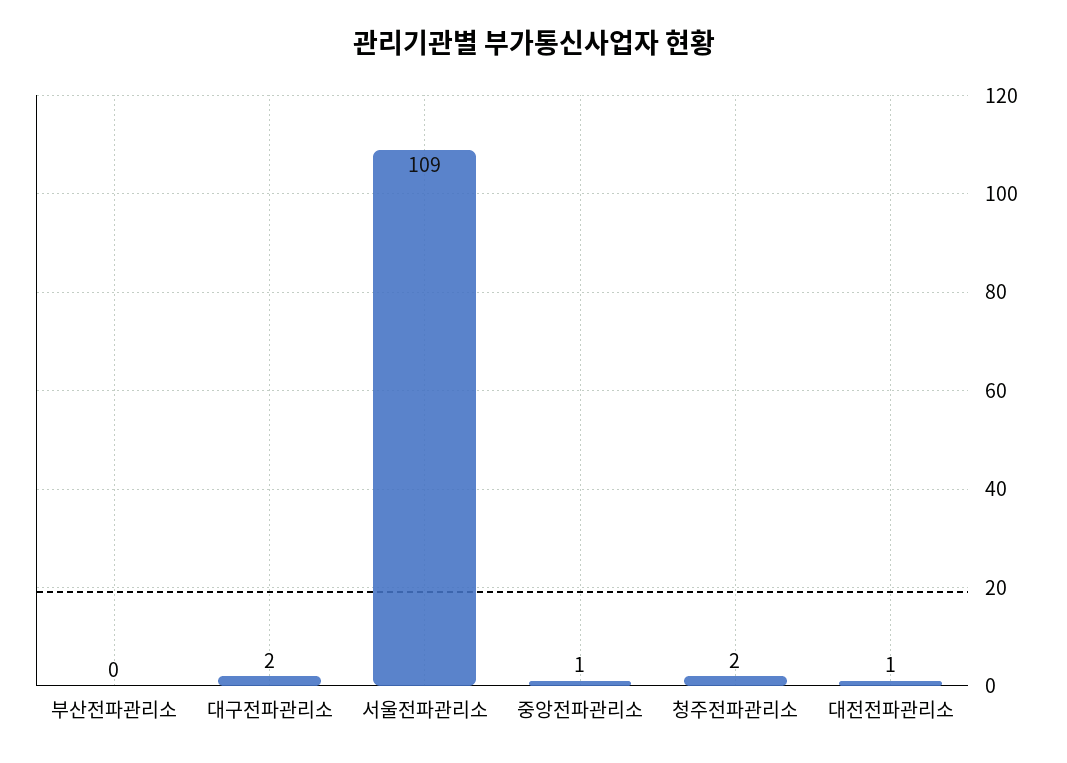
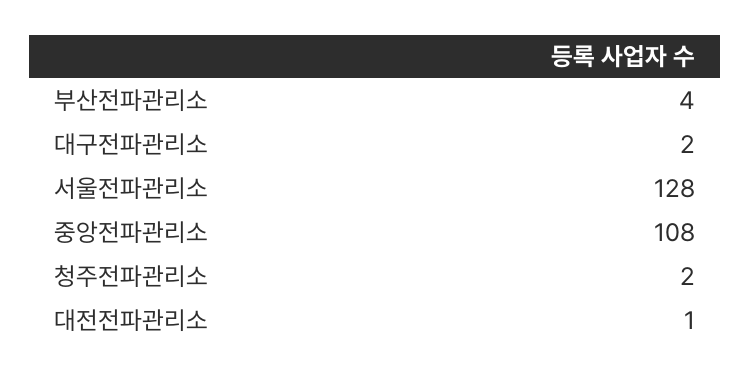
  {
-   "부산전파관리소": 0,
+   "부산전파관리소": 4,
    "대구전파관리소": 2,
-   "서울전파관리소": 109,
+   "서울전파관리소": 128,
-   "중앙전파관리소": 1,
+   "중앙전파관리소": 108,
    "청주전파관리소": 2,
    "대전전파관리소": 1
  }

